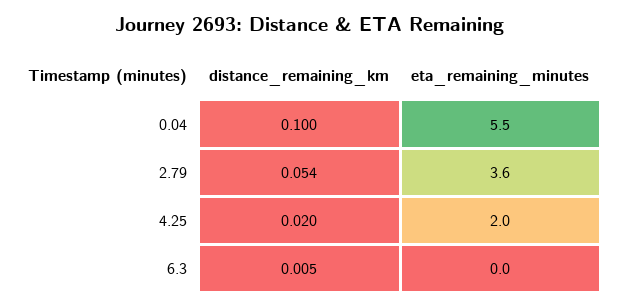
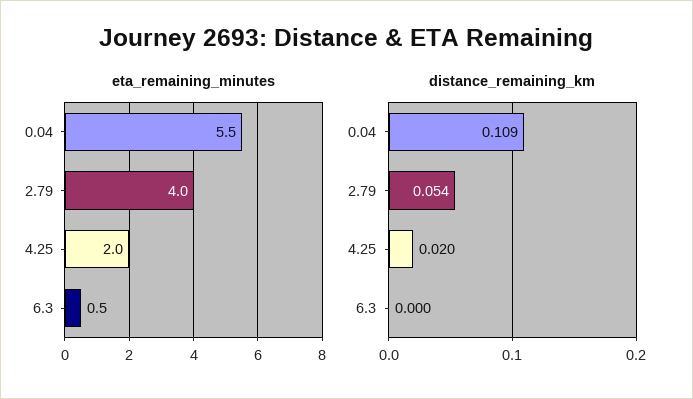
  {
    "distance_remaining_km": {
-     "0.04": 0.1,
+     "0.04": 0.109,
      "2.79": 0.054,
      "4.25": 0.02,
-     "6.3": 0.005
+     "6.3": 0
    },
    "eta_remaining_minutes": {
      "0.04": 5.5,
-     "2.79": 3.6,
+     "2.79": 4,
      "4.25": 2,
-     "6.3": 0
+     "6.3": 0.5
    }
  }

